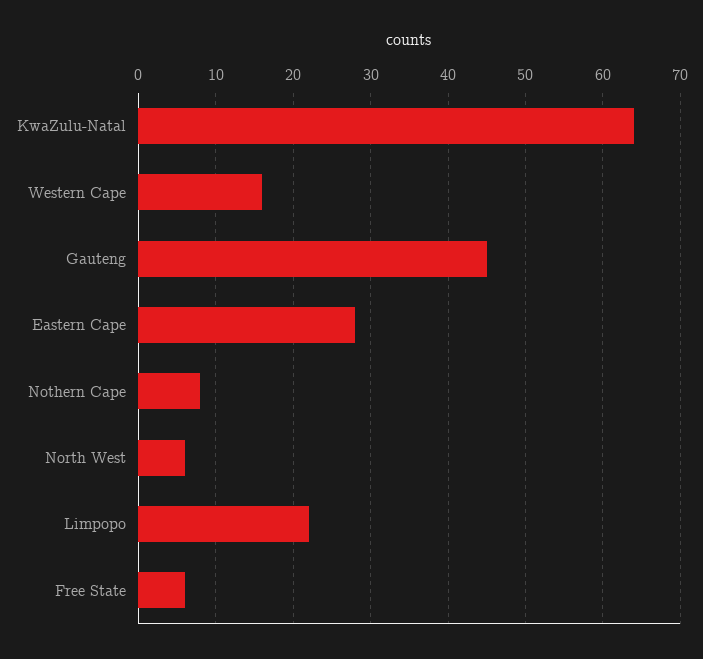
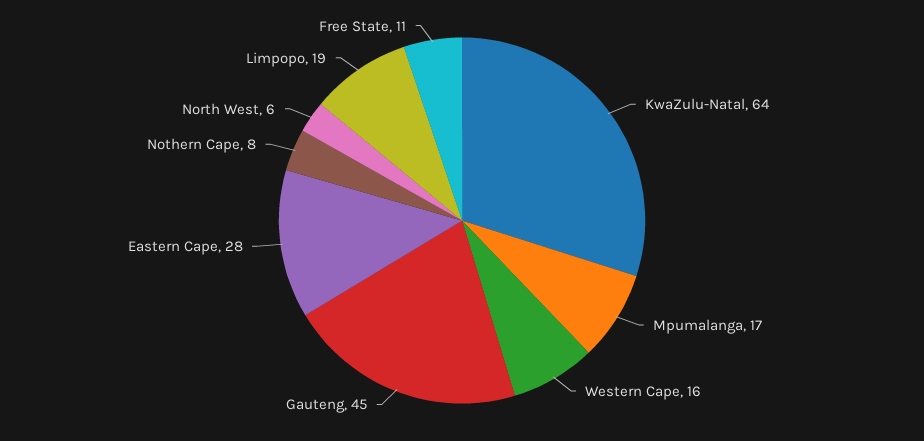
  {
    "KwaZulu-Natal": 64,
    "Western Cape": 16,
    "Gauteng": 45,
    "Eastern Cape": 28,
    "Nothern Cape": 8,
    "North West": 6,
-   "Limpopo": 22,
+   "Limpopo": 19,
-   "Free State": 6
+   "Free State": 11,
+   "Mpumalanga": 17
  }

